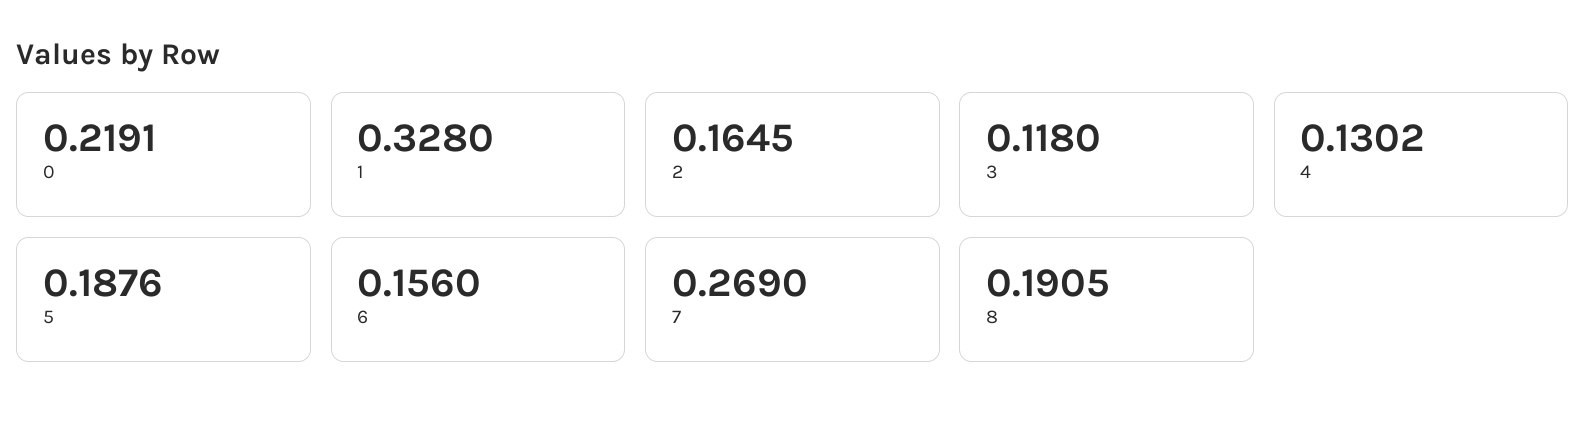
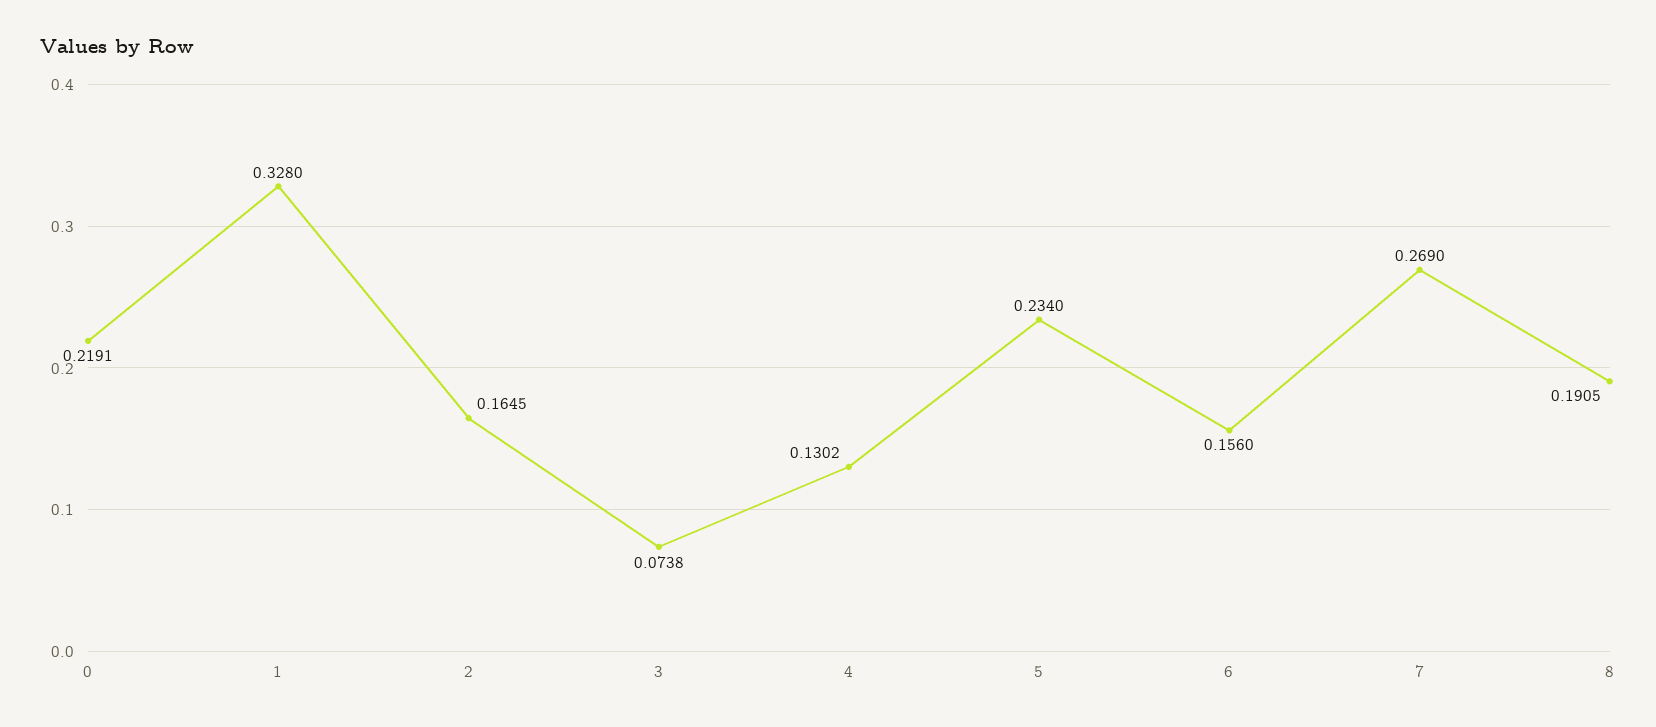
  {
    "0": 0.2191,
    "1": 0.328,
    "2": 0.1645,
-   "3": 0.118,
+   "3": 0.0738,
    "4": 0.1302,
-   "5": 0.1876,
+   "5": 0.234,
    "6": 0.156,
    "7": 0.269,
    "8": 0.1905
  }

